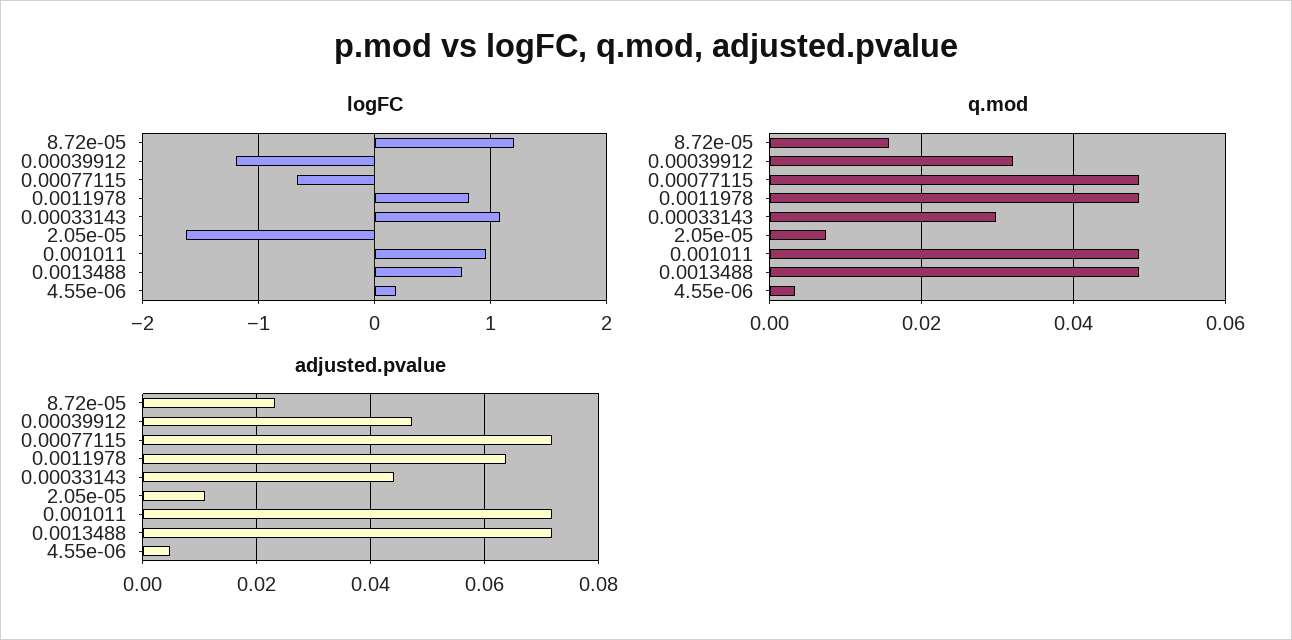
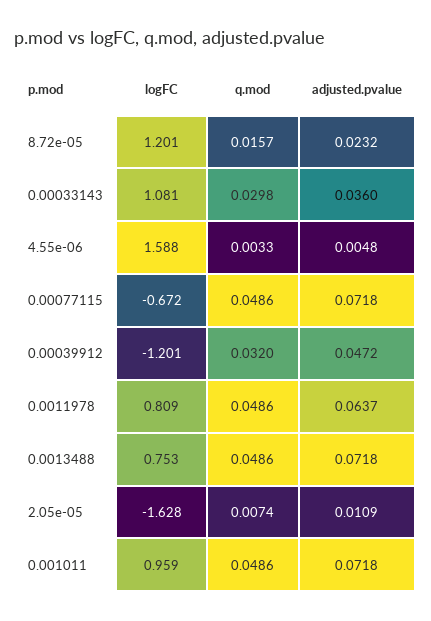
  {
    "logFC": {
      "8.72e-05": 1.201,
      "0.00039912": -1.201,
      "0.00077115": -0.672,
      "0.0011978": 0.809,
      "0.00033143": 1.081,
      "2.05e-05": -1.628,
      "0.001011": 0.959,
      "0.0013488": 0.753,
-     "4.55e-06": 0.2
+     "4.55e-06": 1.588
    },
    "q.mod": {
      "8.72e-05": 0.0157,
      "0.00039912": 0.032,
      "0.00077115": 0.0486,
      "0.0011978": 0.0486,
      "0.00033143": 0.0298,
      "2.05e-05": 0.0074,
      "0.001011": 0.0486,
      "0.0013488": 0.0486,
      "4.55e-06": 0.0033
    },
    "adjusted.pvalue": {
      "8.72e-05": 0.0232,
      "0.00039912": 0.0472,
      "0.00077115": 0.0718,
      "0.0011978": 0.0637,
-     "0.00033143": 0.044,
+     "0.00033143": 0.036,
      "2.05e-05": 0.0109,
      "0.001011": 0.0718,
      "0.0013488": 0.0718,
      "4.55e-06": 0.0048
    }
  }

